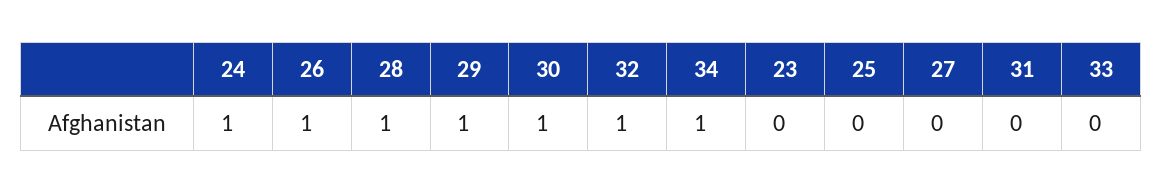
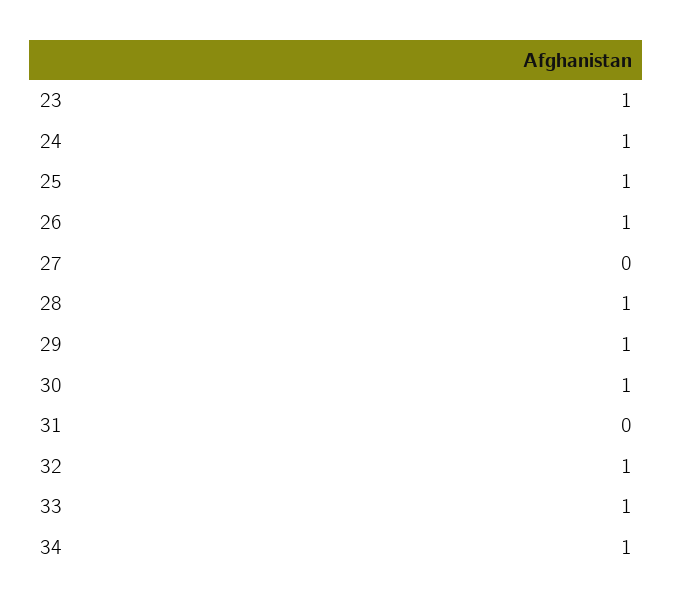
  {
    "24": 1,
    "26": 1,
    "28": 1,
    "29": 1,
    "30": 1,
    "32": 1,
    "34": 1,
-   "23": 0,
+   "23": 1,
-   "25": 0,
+   "25": 1,
    "27": 0,
    "31": 0,
-   "33": 0
+   "33": 1
  }

